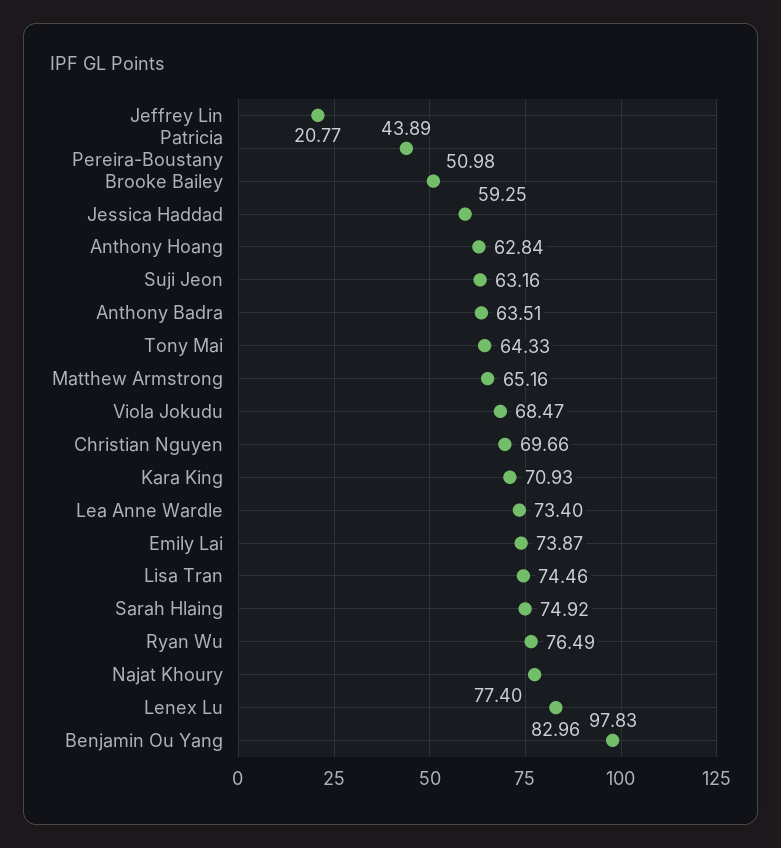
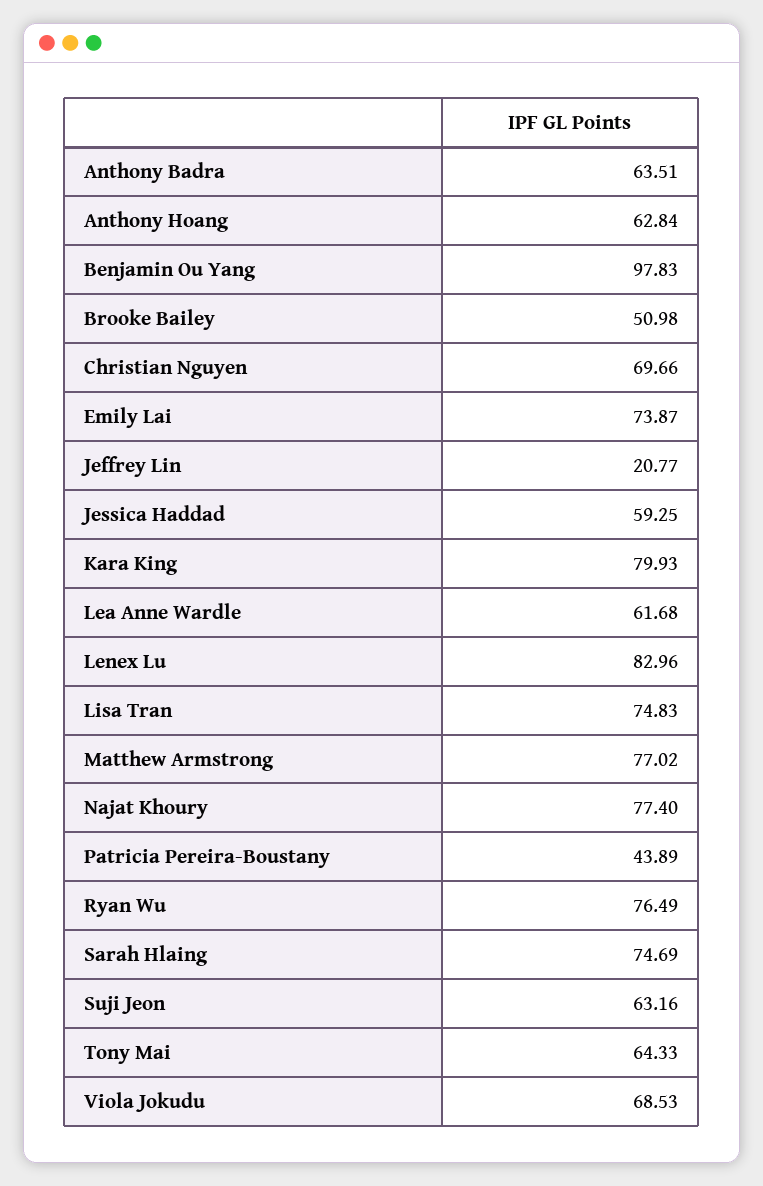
  {
    "Jeffrey Lin": 20.77,
    "Patricia Pereira-Boustany": 43.89,
    "Brooke Bailey": 50.98,
    "Jessica Haddad": 59.25,
    "Anthony Hoang": 62.84,
    "Suji Jeon": 63.16,
    "Anthony Badra": 63.51,
    "Tony Mai": 64.33,
-   "Matthew Armstrong": 65.16,
+   "Matthew Armstrong": 77.02,
-   "Viola Jokudu": 68.47,
+   "Viola Jokudu": 68.53,
    "Christian Nguyen": 69.66,
-   "Kara King": 70.93,
+   "Kara King": 79.93,
-   "Lea Anne Wardle": 73.4,
+   "Lea Anne Wardle": 61.68,
    "Emily Lai": 73.87,
-   "Lisa Tran": 74.46,
+   "Lisa Tran": 74.83,
-   "Sarah Hlaing": 74.92,
+   "Sarah Hlaing": 74.69,
    "Ryan Wu": 76.49,
    "Najat Khoury": 77.4,
    "Lenex Lu": 82.96,
    "Benjamin Ou Yang": 97.83
  }

